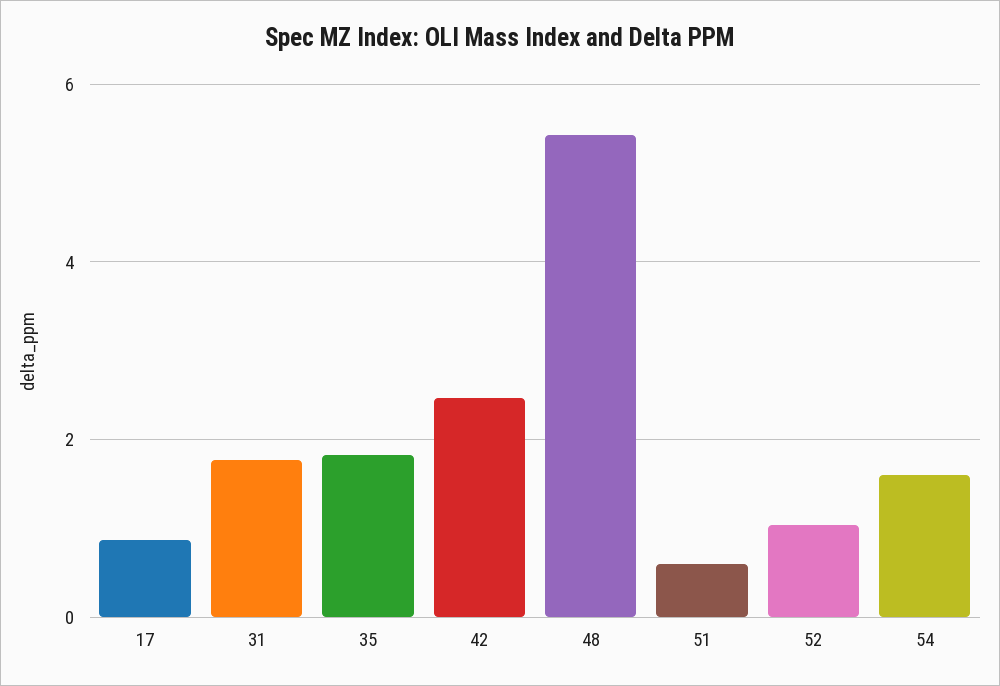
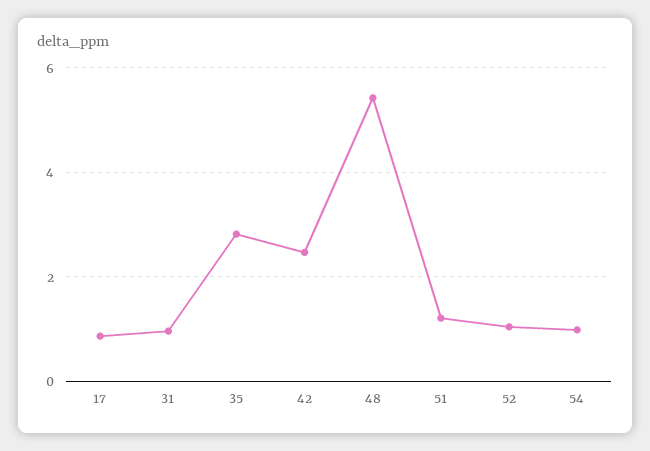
  {
    "17": 0.8,
-   "31": 1.8,
+   "31": 1,
-   "35": 1.8,
+   "35": 2.8,
    "42": 2.4,
    "48": 5.4,
-   "51": 0.6,
+   "51": 1.2,
    "52": 1,
-   "54": 1.6
+   "54": 1
  }

